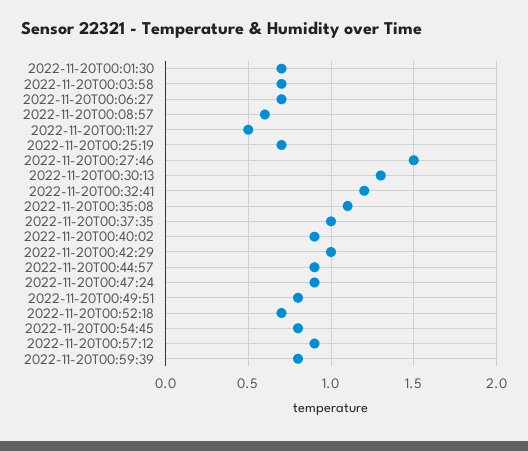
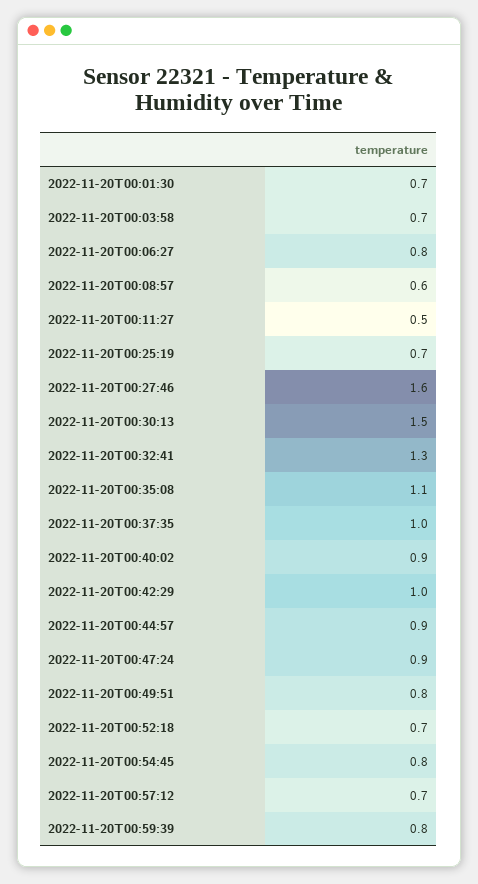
  {
    "2022-11-20T00:01:30": 0.7,
    "2022-11-20T00:03:58": 0.7,
-   "2022-11-20T00:06:27": 0.7,
+   "2022-11-20T00:06:27": 0.8,
    "2022-11-20T00:08:57": 0.6,
    "2022-11-20T00:11:27": 0.5,
    "2022-11-20T00:25:19": 0.7,
-   "2022-11-20T00:27:46": 1.5,
+   "2022-11-20T00:27:46": 1.6,
-   "2022-11-20T00:30:13": 1.3,
+   "2022-11-20T00:30:13": 1.5,
-   "2022-11-20T00:32:41": 1.2,
+   "2022-11-20T00:32:41": 1.3,
    "2022-11-20T00:35:08": 1.1,
    "2022-11-20T00:37:35": 1,
    "2022-11-20T00:40:02": 0.9,
    "2022-11-20T00:42:29": 1,
    "2022-11-20T00:44:57": 0.9,
    "2022-11-20T00:47:24": 0.9,
    "2022-11-20T00:49:51": 0.8,
    "2022-11-20T00:52:18": 0.7,
    "2022-11-20T00:54:45": 0.8,
-   "2022-11-20T00:57:12": 0.9,
+   "2022-11-20T00:57:12": 0.7,
    "2022-11-20T00:59:39": 0.8
  }

